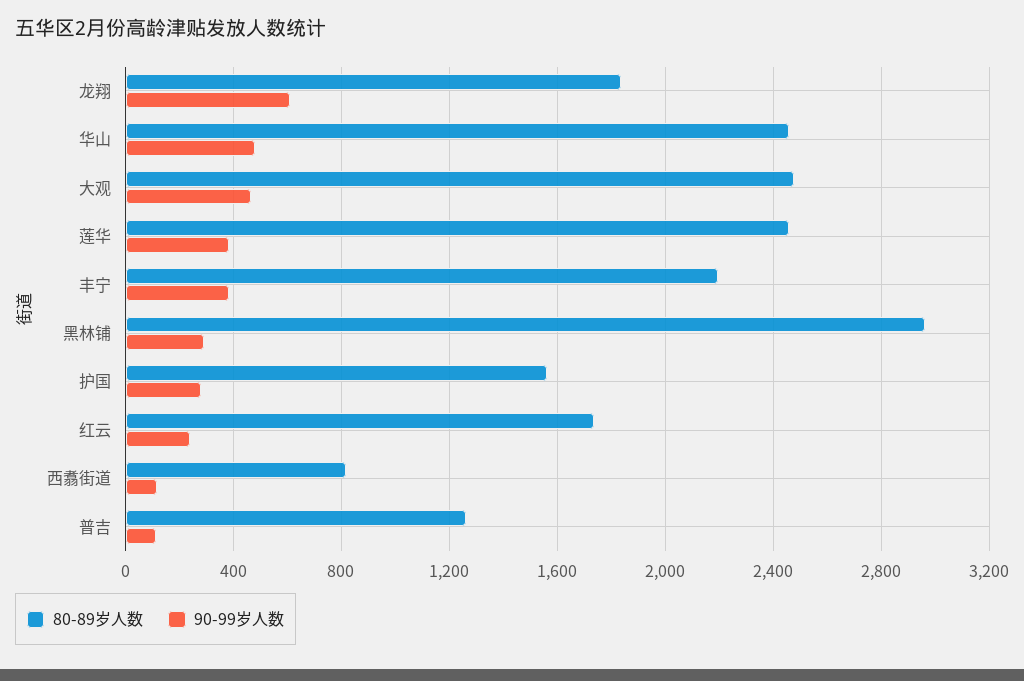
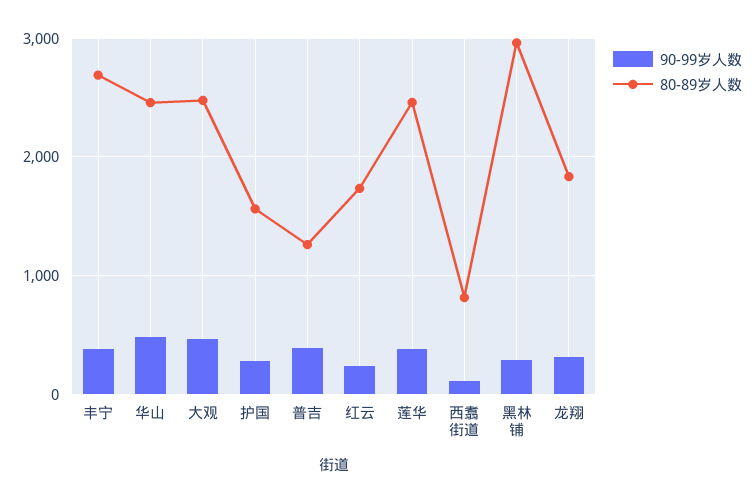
  {
    "80-89岁人数": {
      "龙翔": 1850,
      "华山": 2450,
      "大观": 2500,
      "莲华": 2450,
-     "丰宁": 2200,
+     "丰宁": 2700,
      "黑林铺": 2950,
      "护国": 1550,
      "红云": 1750,
      "西翥街道": 800,
      "普吉": 1250
    },
    "90-99岁人数": {
-     "龙翔": 600,
+     "龙翔": 300,
      "华山": 500,
      "大观": 450,
      "莲华": 400,
      "丰宁": 400,
      "黑林铺": 300,
      "护国": 300,
      "红云": 250,
      "西翥街道": 100,
-     "普吉": 100
+     "普吉": 400
    }
  }

